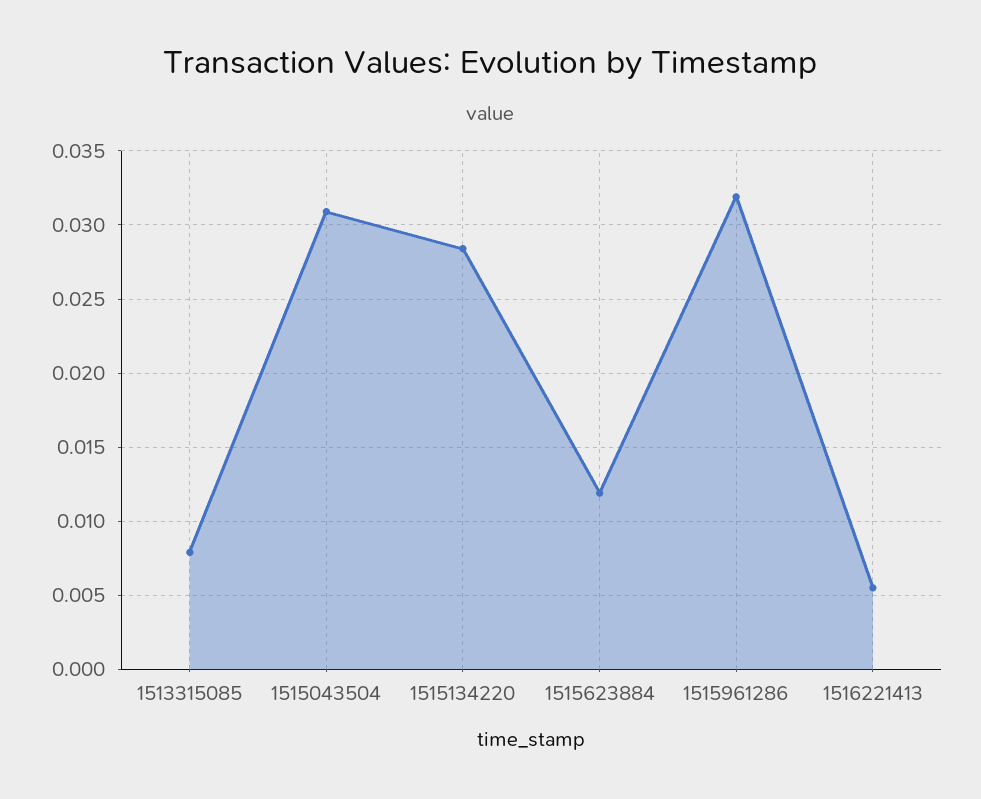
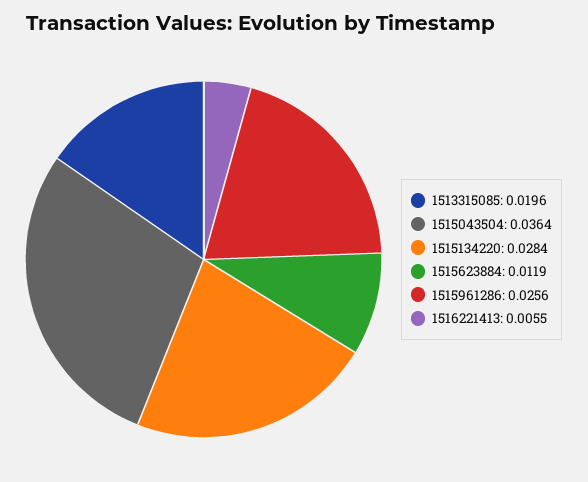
  {
-   "1513315085": 0.008,
+   "1513315085": 0.0196,
-   "1515043504": 0.031,
+   "1515043504": 0.0364,
    "1515134220": 0.0284,
    "1515623884": 0.0119,
-   "1515961286": 0.032,
+   "1515961286": 0.0256,
    "1516221413": 0.0055
  }

